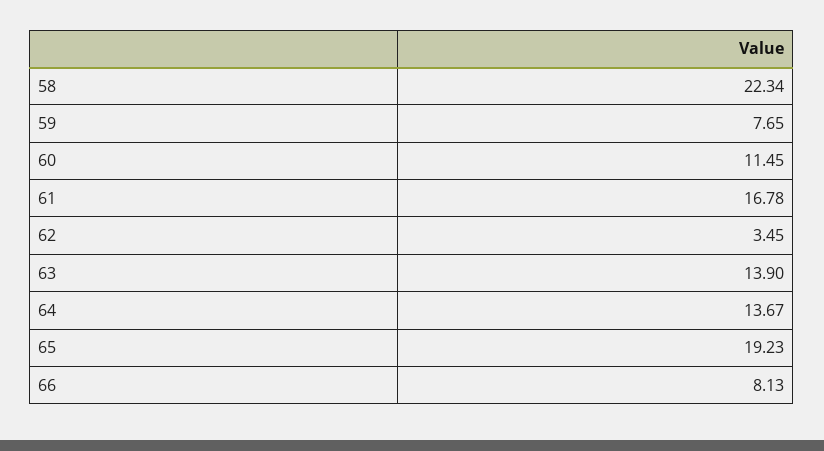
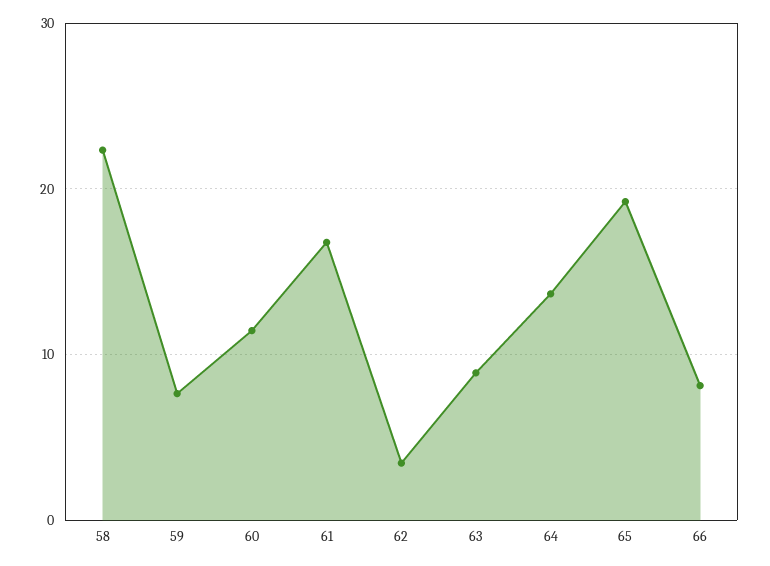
  {
    "58": 22.34,
    "59": 7.65,
    "60": 11.45,
    "61": 16.78,
    "62": 3.45,
-   "63": 13.9,
+   "63": 9,
    "64": 13.67,
    "65": 19.23,
    "66": 8.13
  }

